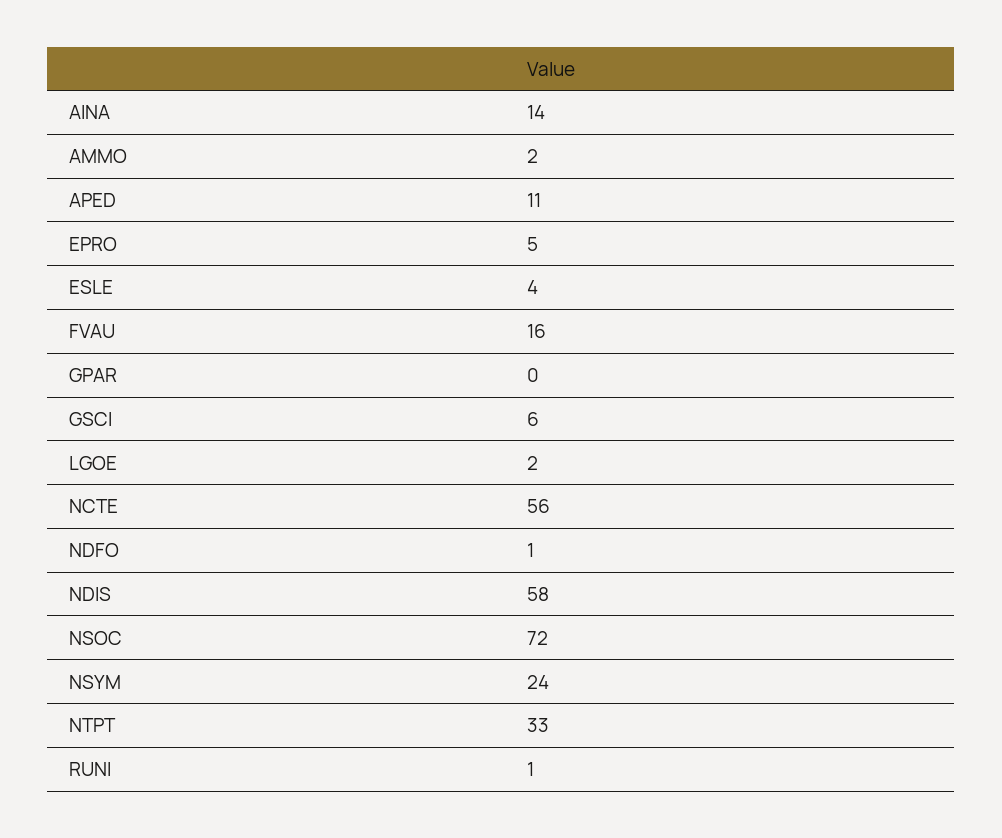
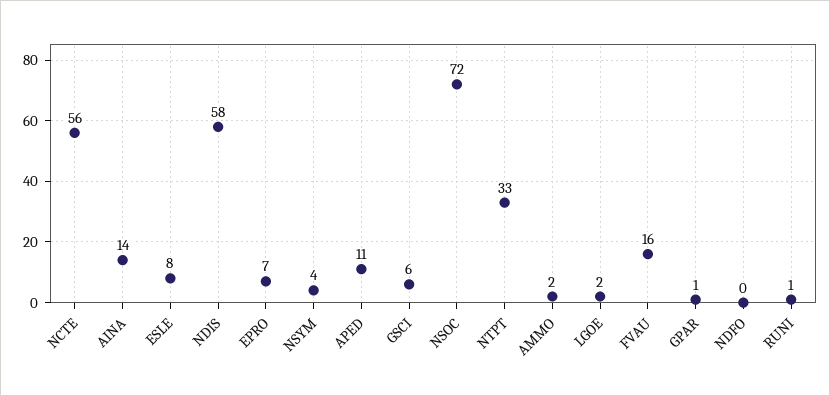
  {
    "AINA": 14,
    "AMMO": 2,
    "APED": 11,
-   "EPRO": 5,
+   "EPRO": 7,
-   "ESLE": 4,
+   "ESLE": 8,
    "FVAU": 16,
-   "GPAR": 0,
+   "GPAR": 1,
    "GSCI": 6,
    "LGOE": 2,
    "NCTE": 56,
-   "NDFO": 1,
+   "NDFO": 0,
    "NDIS": 58,
    "NSOC": 72,
-   "NSYM": 24,
+   "NSYM": 4,
    "NTPT": 33,
    "RUNI": 1
  }

